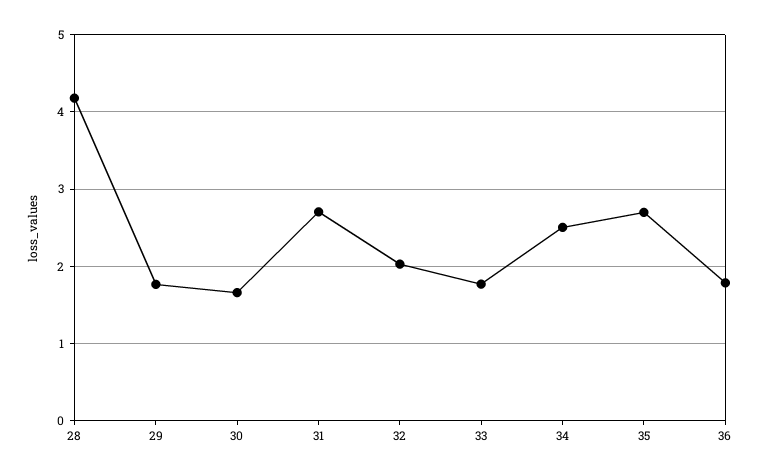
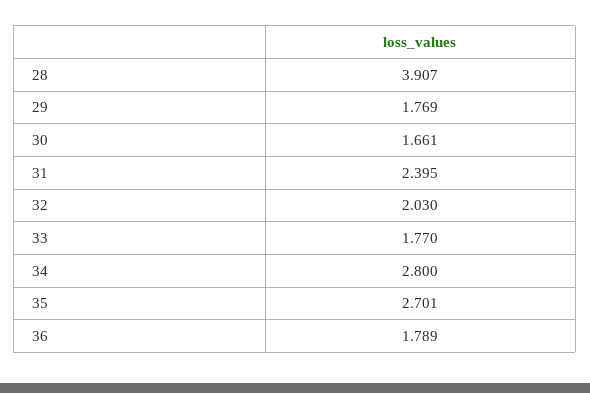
  {
-   "28": 4.2,
+   "28": 3.907,
    "29": 1.769,
    "30": 1.661,
-   "31": 2.7,
+   "31": 2.395,
    "32": 2.03,
    "33": 1.77,
-   "34": 2.5,
+   "34": 2.8,
    "35": 2.701,
    "36": 1.789
  }

